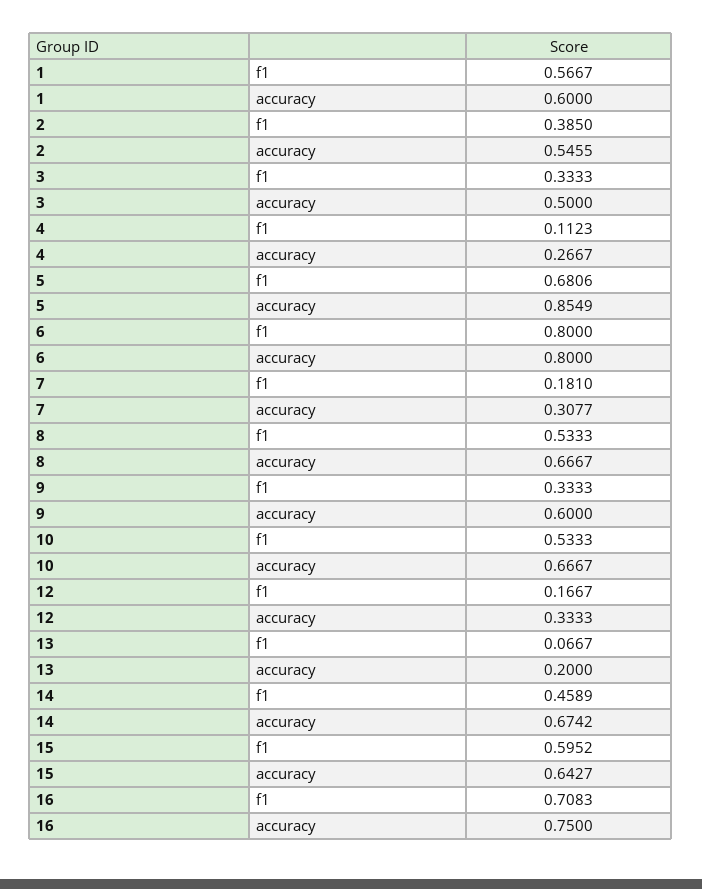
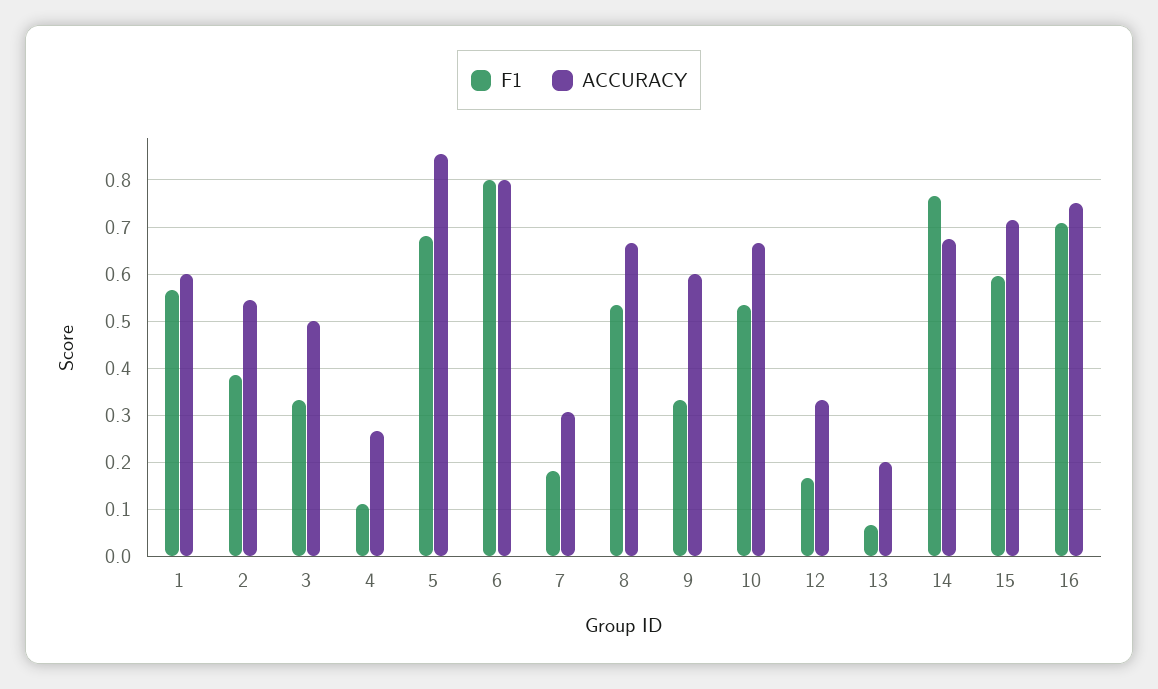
  {
    "f1": {
      "1": 0.5667,
      "2": 0.385,
      "3": 0.3333,
      "4": 0.1123,
      "5": 0.6806,
      "6": 0.8,
      "7": 0.181,
      "8": 0.5333,
      "9": 0.3333,
      "10": 0.5333,
      "12": 0.1667,
      "13": 0.0667,
-     "14": 0.4589,
+     "14": 0.76,
      "15": 0.5952,
      "16": 0.7083
    },
    "accuracy": {
      "1": 0.6,
      "2": 0.5455,
      "3": 0.5,
      "4": 0.2667,
      "5": 0.8549,
      "6": 0.8,
      "7": 0.3077,
      "8": 0.6667,
      "9": 0.6,
      "10": 0.6667,
      "12": 0.3333,
      "13": 0.2,
      "14": 0.6742,
-     "15": 0.6427,
+     "15": 0.72,
      "16": 0.75
    }
  }

